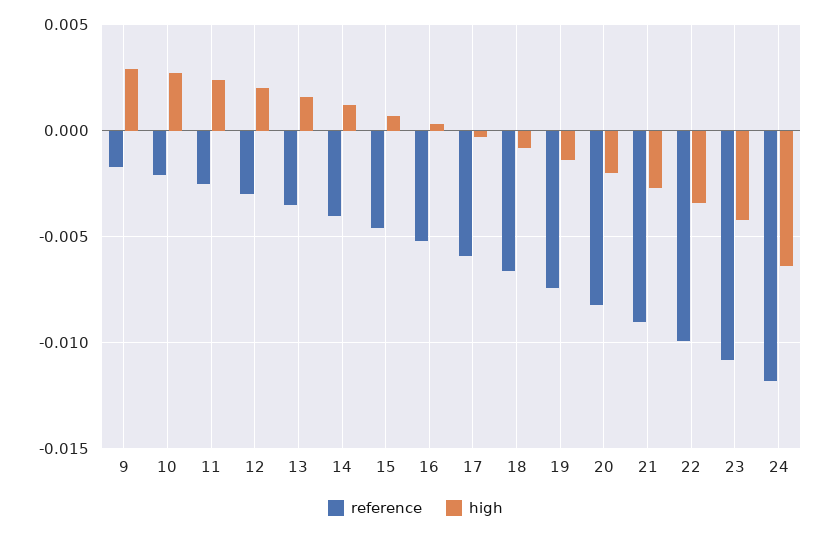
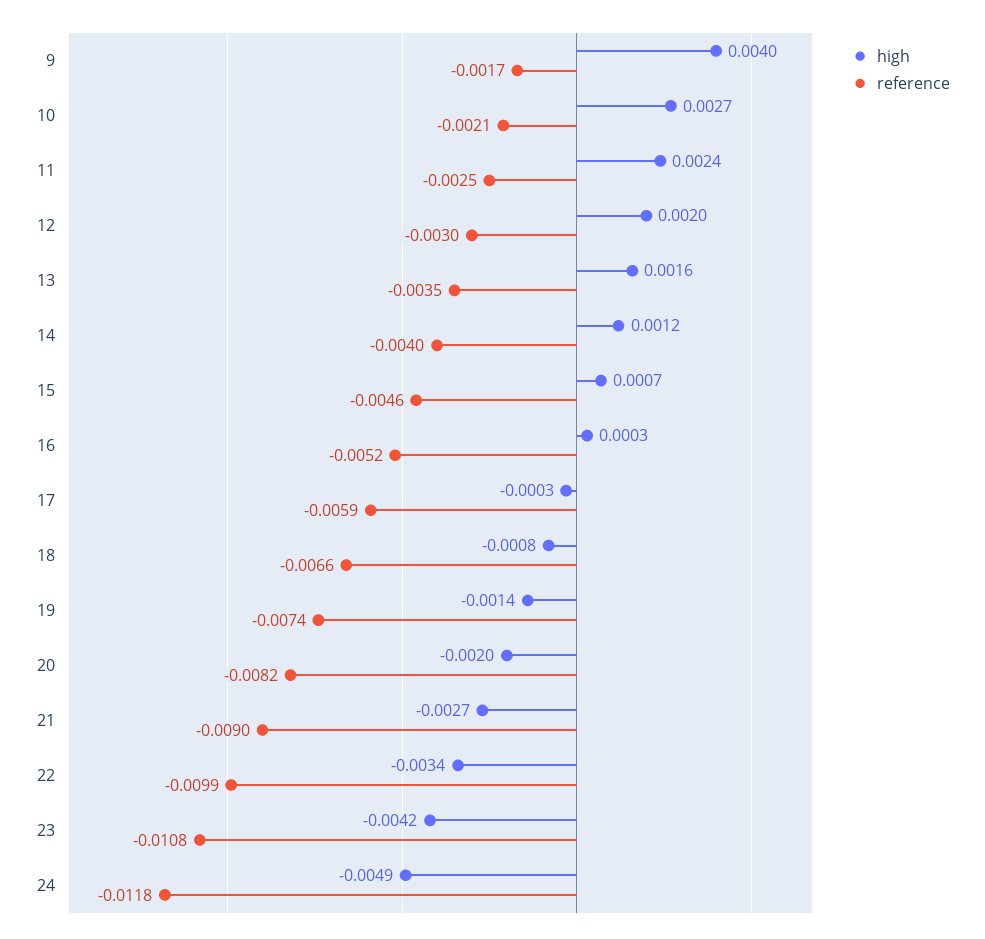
  {
    "reference": {
      "9": -0.0017,
      "10": -0.0021,
      "11": -0.0025,
      "12": -0.003,
      "13": -0.0035,
      "14": -0.004,
      "15": -0.0046,
      "16": -0.0052,
      "17": -0.0059,
      "18": -0.0066,
      "19": -0.0074,
      "20": -0.0082,
      "21": -0.009,
      "22": -0.0099,
      "23": -0.0108,
      "24": -0.0118
    },
    "high": {
-     "9": 0.003,
+     "9": 0.004,
      "10": 0.0027,
      "11": 0.0024,
      "12": 0.002,
      "13": 0.0016,
      "14": 0.0012,
      "15": 0.0007,
      "16": 0.0003,
      "17": -0.0003,
      "18": -0.0008,
      "19": -0.0014,
      "20": -0.002,
      "21": -0.0027,
      "22": -0.0034,
      "23": -0.0042,
-     "24": -0.0065
+     "24": -0.0049
    }
  }

